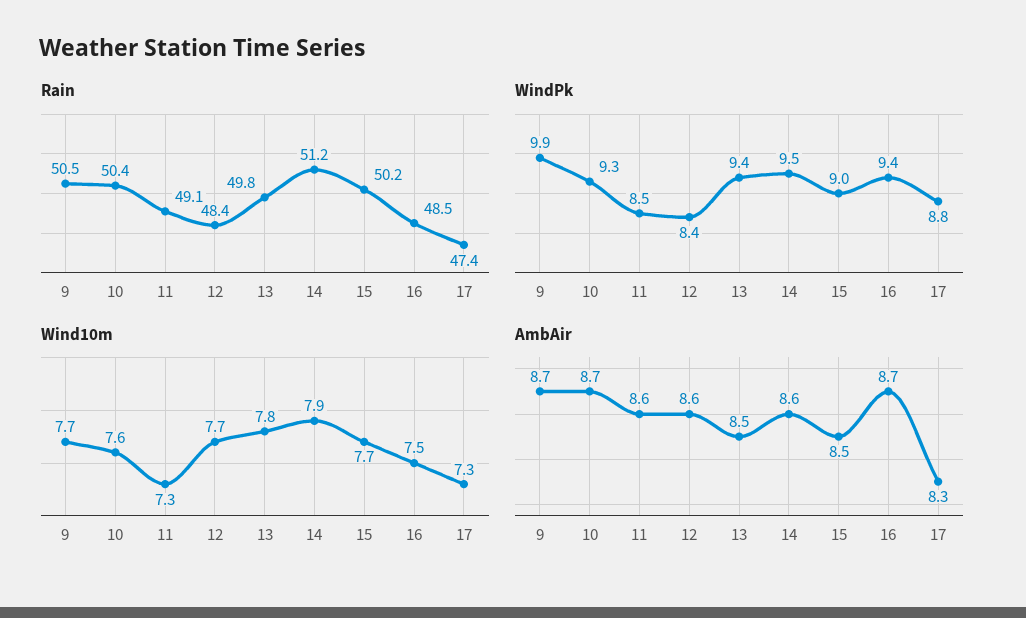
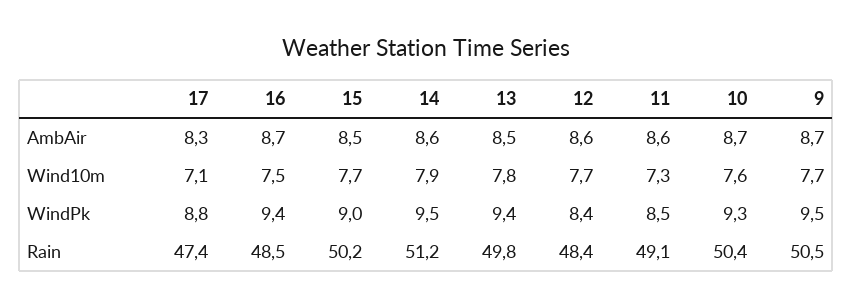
  {
    "Rain": {
      "9": 50.5,
      "10": 50.4,
      "11": 49.1,
      "12": 48.4,
      "13": 49.8,
      "14": 51.2,
      "15": 50.2,
      "16": 48.5,
      "17": 47.4
    },
    "WindPk": {
-     "9": 9.9,
+     "9": 9.5,
      "10": 9.3,
      "11": 8.5,
      "12": 8.4,
      "13": 9.4,
      "14": 9.5,
      "15": 9,
      "16": 9.4,
      "17": 8.8
    },
    "Wind10m": {
      "9": 7.7,
      "10": 7.6,
      "11": 7.3,
      "12": 7.7,
      "13": 7.8,
      "14": 7.9,
      "15": 7.7,
      "16": 7.5,
-     "17": 7.3
+     "17": 7.1
    },
    "AmbAir": {
      "9": 8.7,
      "10": 8.7,
      "11": 8.6,
      "12": 8.6,
      "13": 8.5,
      "14": 8.6,
      "15": 8.5,
      "16": 8.7,
      "17": 8.3
    }
  }

